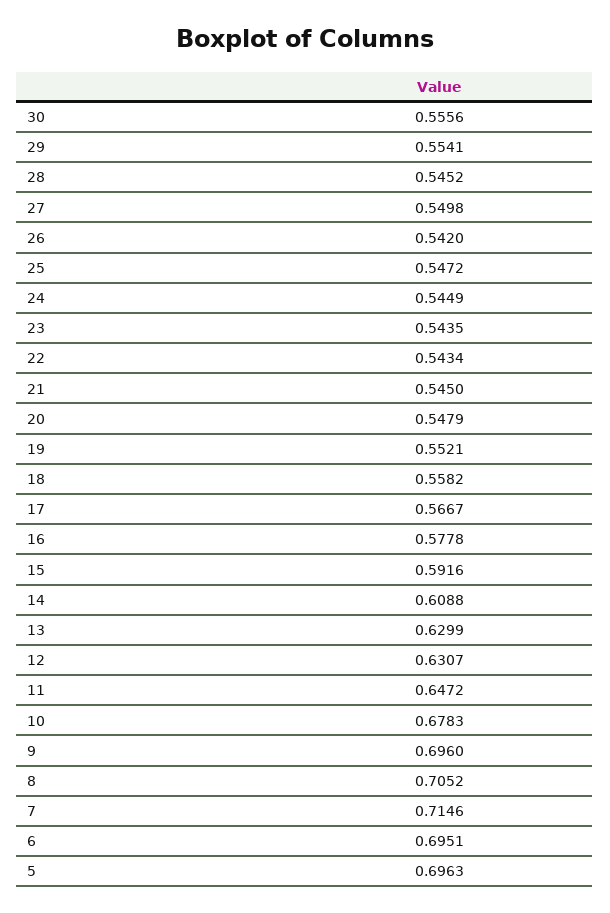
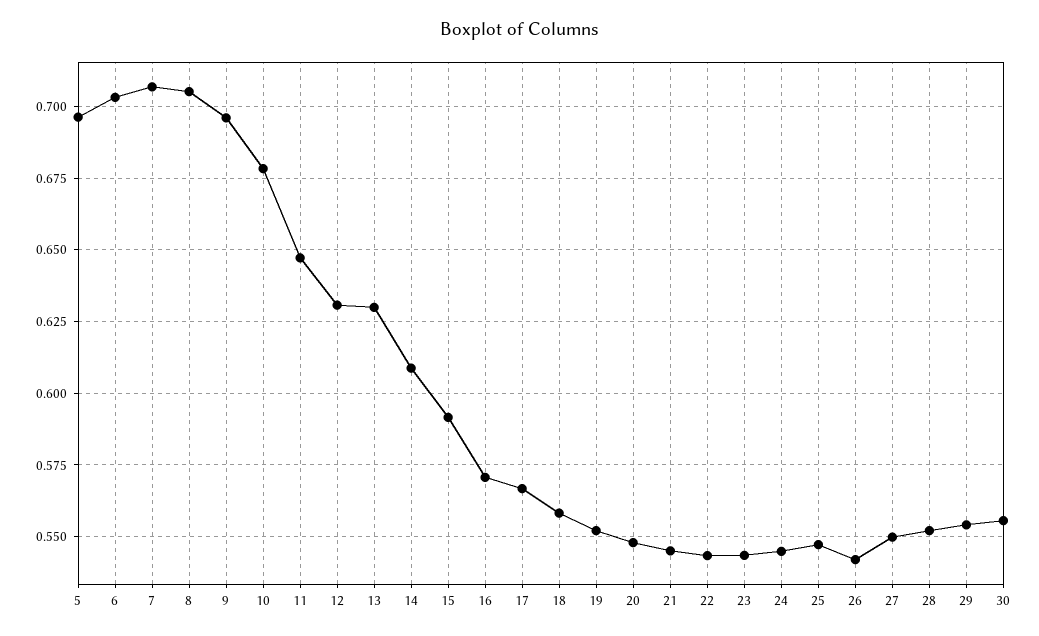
  {
    "30": 0.5556,
    "29": 0.5541,
-   "28": 0.5452,
+   "28": 0.5525,
    "27": 0.5498,
    "26": 0.542,
    "25": 0.5472,
    "24": 0.5449,
    "23": 0.5435,
    "22": 0.5434,
    "21": 0.545,
    "20": 0.5479,
    "19": 0.5521,
    "18": 0.5582,
    "17": 0.5667,
-   "16": 0.5778,
+   "16": 0.57,
    "15": 0.5916,
    "14": 0.6088,
    "13": 0.6299,
    "12": 0.6307,
    "11": 0.6472,
    "10": 0.6783,
    "9": 0.696,
    "8": 0.7052,
-   "7": 0.7146,
+   "7": 0.7075,
-   "6": 0.6951,
+   "6": 0.7025,
    "5": 0.6963
  }

